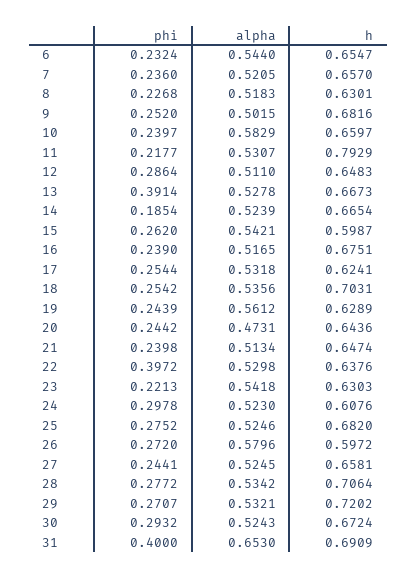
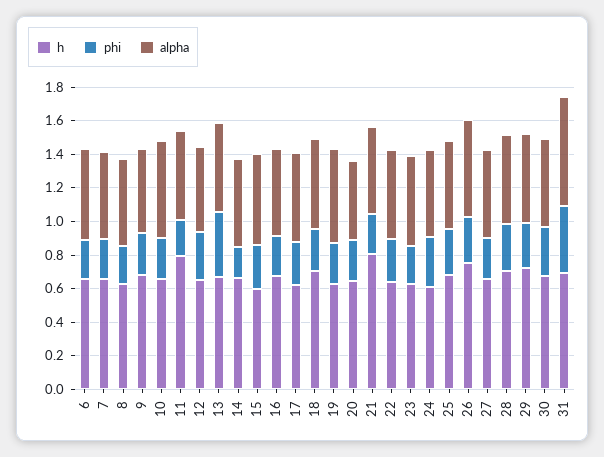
  {
    "phi": {
      "6": 0.2324,
      "7": 0.236,
      "8": 0.2268,
      "9": 0.252,
      "10": 0.2397,
      "11": 0.2177,
      "12": 0.2864,
      "13": 0.3914,
      "14": 0.1854,
      "15": 0.262,
      "16": 0.239,
      "17": 0.2544,
      "18": 0.2542,
      "19": 0.2439,
      "20": 0.2442,
      "21": 0.2398,
-     "22": 0.3972,
+     "22": 0.25,
      "23": 0.2213,
      "24": 0.2978,
      "25": 0.2752,
      "26": 0.272,
      "27": 0.2441,
      "28": 0.2772,
      "29": 0.2707,
      "30": 0.2932,
      "31": 0.4
    },
    "alpha": {
      "6": 0.544,
      "7": 0.5205,
      "8": 0.5183,
      "9": 0.5015,
      "10": 0.5829,
      "11": 0.5307,
      "12": 0.511,
      "13": 0.5278,
      "14": 0.5239,
      "15": 0.5421,
      "16": 0.5165,
      "17": 0.5318,
      "18": 0.5356,
      "19": 0.5612,
      "20": 0.4731,
      "21": 0.5134,
      "22": 0.5298,
      "23": 0.5418,
      "24": 0.523,
      "25": 0.5246,
      "26": 0.5796,
      "27": 0.5245,
      "28": 0.5342,
      "29": 0.5321,
      "30": 0.5243,
      "31": 0.653
    },
    "h": {
      "6": 0.6547,
      "7": 0.657,
      "8": 0.6301,
      "9": 0.6816,
      "10": 0.6597,
      "11": 0.7929,
      "12": 0.6483,
      "13": 0.6673,
      "14": 0.6654,
      "15": 0.5987,
      "16": 0.6751,
      "17": 0.6241,
      "18": 0.7031,
      "19": 0.6289,
      "20": 0.6436,
-     "21": 0.6474,
+     "21": 0.8,
      "22": 0.6376,
      "23": 0.6303,
      "24": 0.6076,
      "25": 0.682,
-     "26": 0.5972,
+     "26": 0.75,
      "27": 0.6581,
      "28": 0.7064,
      "29": 0.7202,
      "30": 0.6724,
      "31": 0.6909
    }
  }

